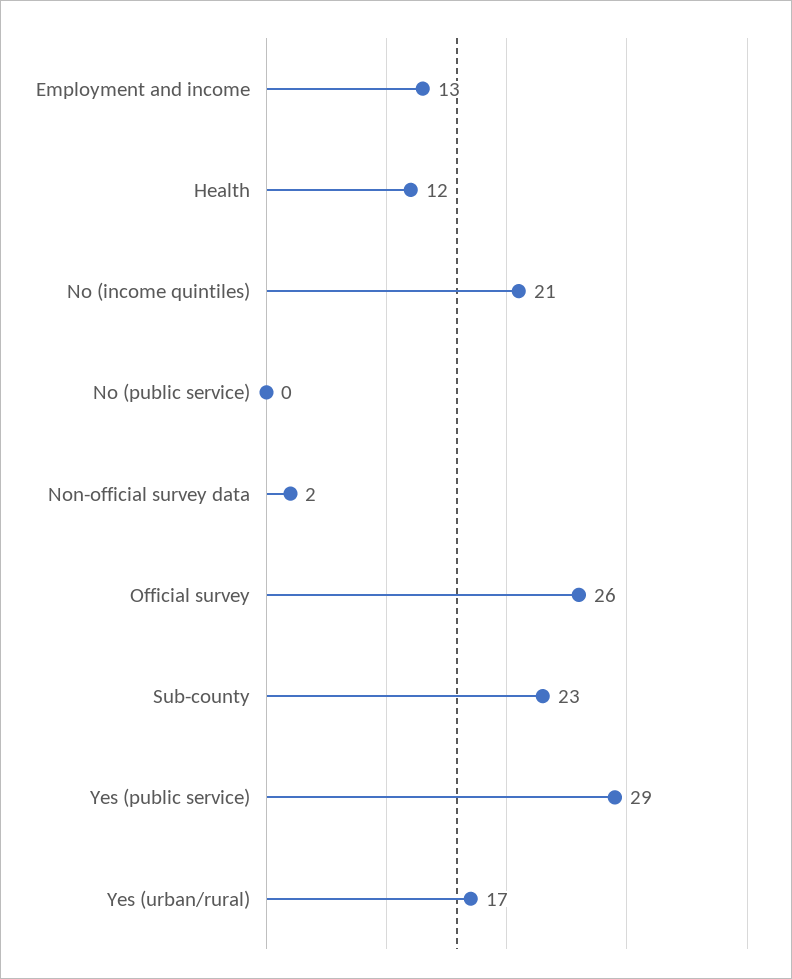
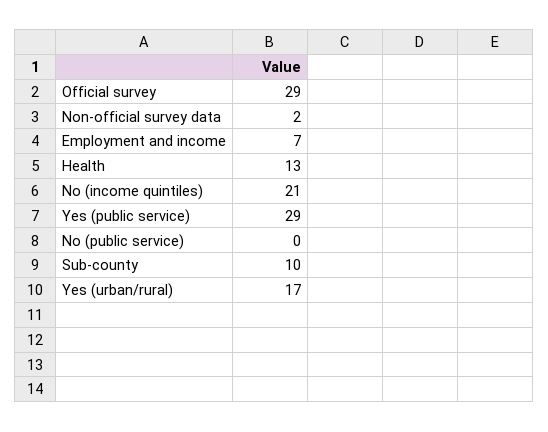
  {
-   "Employment and income": 13,
+   "Employment and income": 7,
-   "Health": 12,
+   "Health": 13,
    "No (income quintiles)": 21,
    "No (public service)": 0,
    "Non-official survey data": 2,
-   "Official survey": 26,
+   "Official survey": 29,
-   "Sub-county": 23,
+   "Sub-county": 10,
    "Yes (public service)": 29,
    "Yes (urban/rural)": 17
  }

